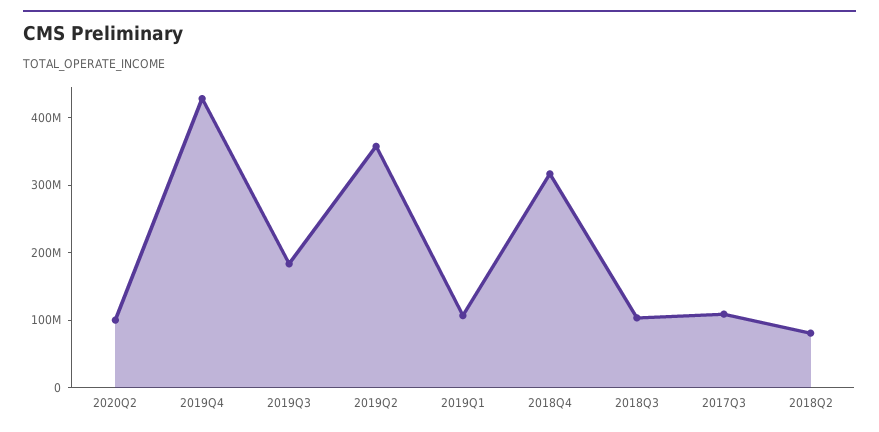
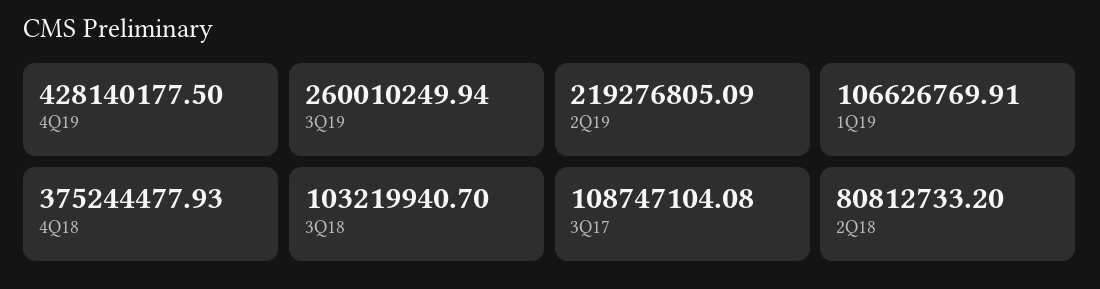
  {
-   "2020Q2": 100000000,
    "2019Q4": 428140177.5,
-   "2019Q3": 180000000,
+   "2019Q3": 260010249.94,
-   "2019Q2": 360000000,
+   "2019Q2": 219276805.09,
    "2019Q1": 106626769.91,
-   "2018Q4": 320000000,
+   "2018Q4": 375244477.93,
    "2018Q3": 103219940.7,
    "2017Q3": 108747104.08,
    "2018Q2": 80812733.2
  }

